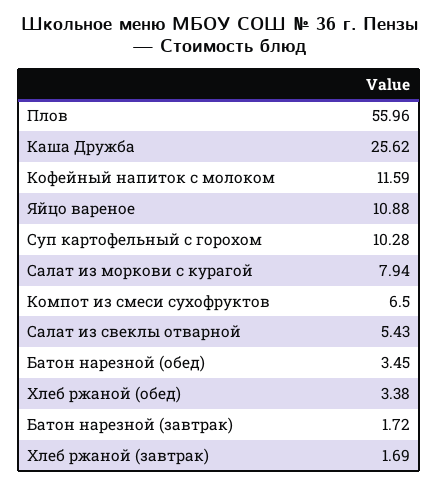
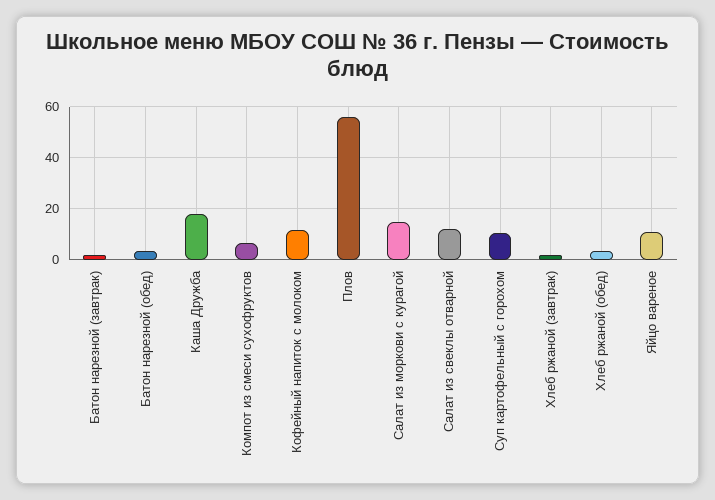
  {
    "Плов": 55.96,
-   "Каша Дружба": 25.62,
+   "Каша Дружба": 17.5,
    "Кофейный напиток с молоком": 11.59,
    "Яйцо вареное": 10.88,
    "Суп картофельный с горохом": 10.28,
-   "Салат из моркови с курагой": 7.94,
+   "Салат из моркови с курагой": 15,
    "Компот из смеси сухофруктов": 6.5,
-   "Салат из свеклы отварной": 5.43,
+   "Салат из свеклы отварной": 12.5,
    "Батон нарезной (обед)": 3.45,
    "Хлеб ржаной (обед)": 3.38,
    "Батон нарезной (завтрак)": 1.72,
    "Хлеб ржаной (завтрак)": 1.69
  }

